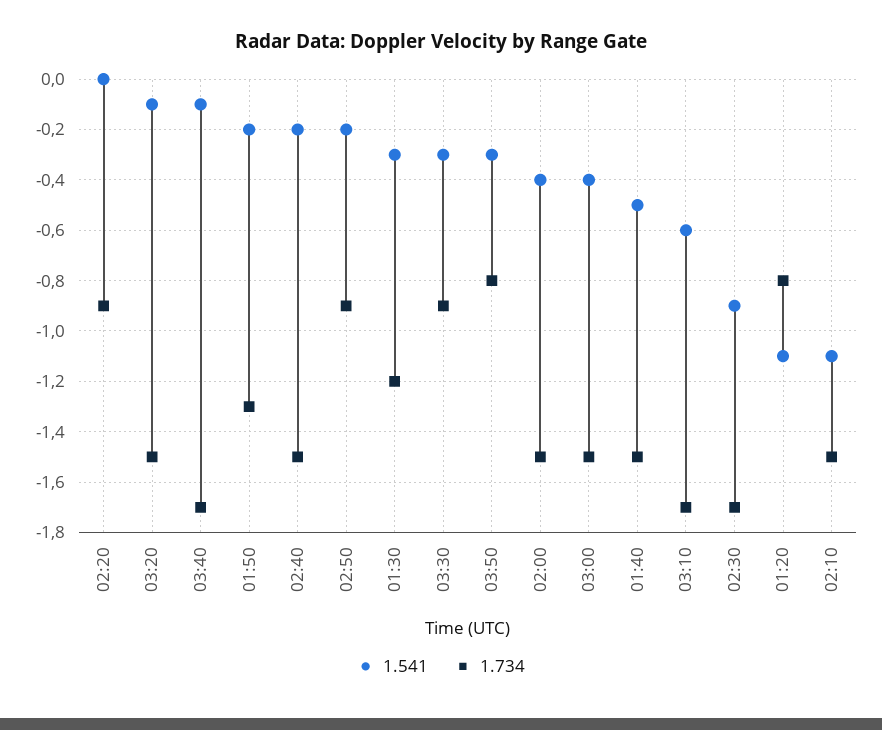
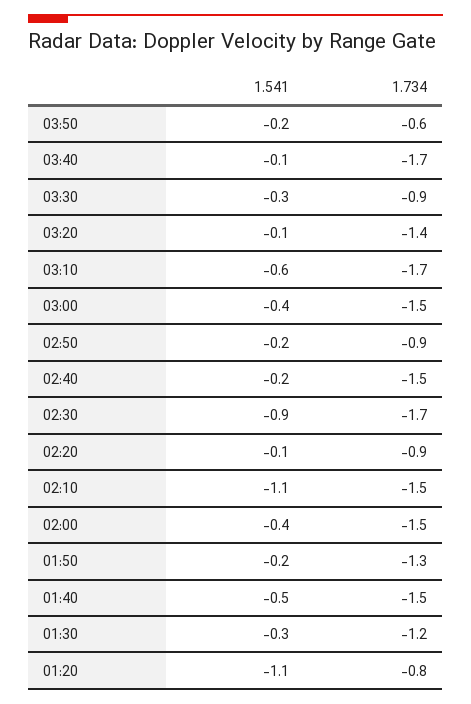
  {
    "1.541": {
-     "02:20": 0,
+     "02:20": -0.1,
      "03:20": -0.1,
      "03:40": -0.1,
      "01:50": -0.2,
      "02:40": -0.2,
      "02:50": -0.2,
      "01:30": -0.3,
      "03:30": -0.3,
-     "03:50": -0.3,
+     "03:50": -0.2,
      "02:00": -0.4,
      "03:00": -0.4,
      "01:40": -0.5,
      "03:10": -0.6,
      "02:30": -0.9,
      "01:20": -1.1,
      "02:10": -1.1
    },
    "1.734": {
      "02:20": -0.9,
-     "03:20": -1.5,
+     "03:20": -1.4,
      "03:40": -1.7,
      "01:50": -1.3,
      "02:40": -1.5,
      "02:50": -0.9,
      "01:30": -1.2,
      "03:30": -0.9,
-     "03:50": -0.8,
+     "03:50": -0.6,
      "02:00": -1.5,
      "03:00": -1.5,
      "01:40": -1.5,
      "03:10": -1.7,
      "02:30": -1.7,
      "01:20": -0.8,
      "02:10": -1.5
    }
  }

